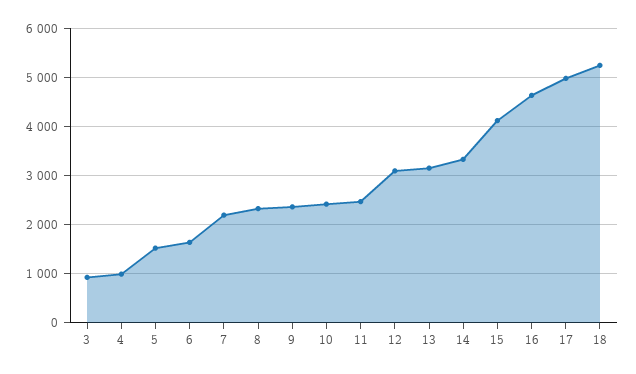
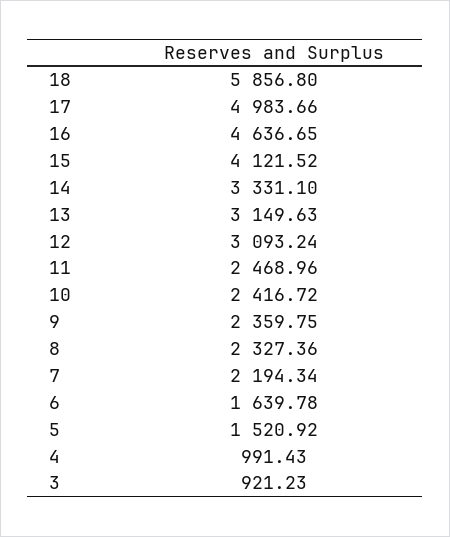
  {
    "3": 921.23,
    "4": 991.43,
    "5": 1520.92,
    "6": 1639.78,
    "7": 2194.34,
    "8": 2327.36,
    "9": 2359.75,
    "10": 2416.72,
    "11": 2468.96,
    "12": 3093.24,
    "13": 3149.63,
    "14": 3331.1,
    "15": 4121.52,
    "16": 4636.65,
    "17": 4983.66,
-   "18": 5200
+   "18": 5856.8
  }

